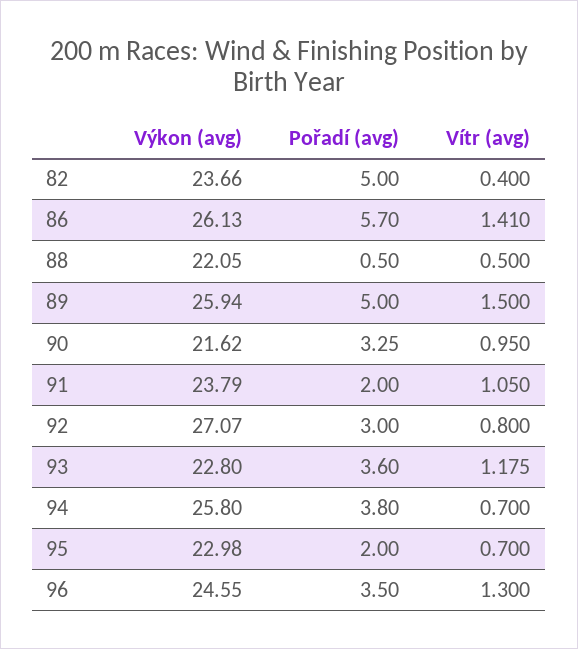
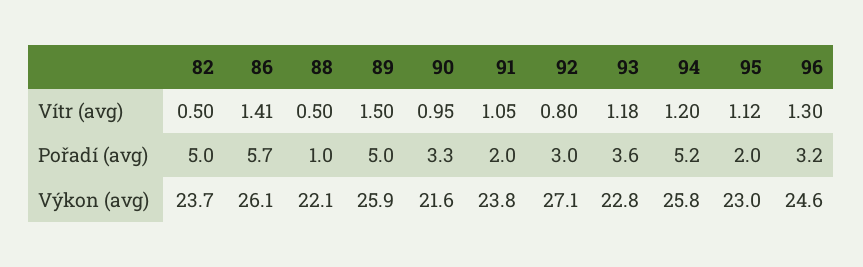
  {
    "Výkon (avg)": {
      "82": 23.66,
      "86": 26.13,
      "88": 22.05,
      "89": 25.94,
      "90": 21.62,
      "91": 23.79,
      "92": 27.07,
      "93": 22.8,
      "94": 25.8,
      "95": 22.98,
      "96": 24.55
    },
    "Pořadí (avg)": {
      "82": 5,
      "86": 5.7,
-     "88": 0.5,
+     "88": 1,
      "89": 5,
      "90": 3.25,
      "91": 2,
      "92": 3,
      "93": 3.6,
-     "94": 3.8,
+     "94": 5.2,
      "95": 2,
-     "96": 3.5
+     "96": 3.2
    },
    "Vítr (avg)": {
-     "82": 0.4,
+     "82": 0.5,
      "86": 1.41,
      "88": 0.5,
      "89": 1.5,
      "90": 0.95,
      "91": 1.05,
      "92": 0.8,
      "93": 1.175,
-     "94": 0.7,
+     "94": 1.2,
-     "95": 0.7,
+     "95": 1.12,
      "96": 1.3
    }
  }

